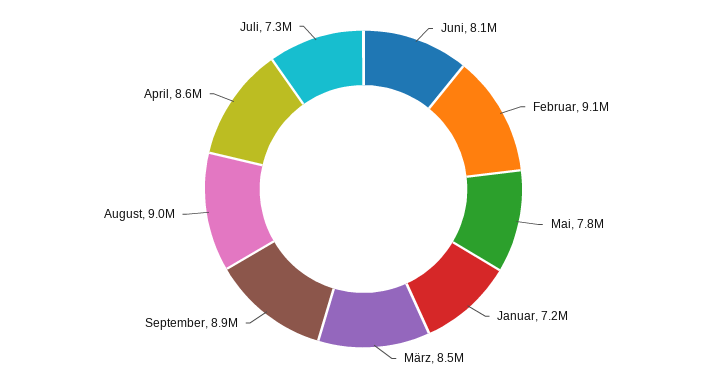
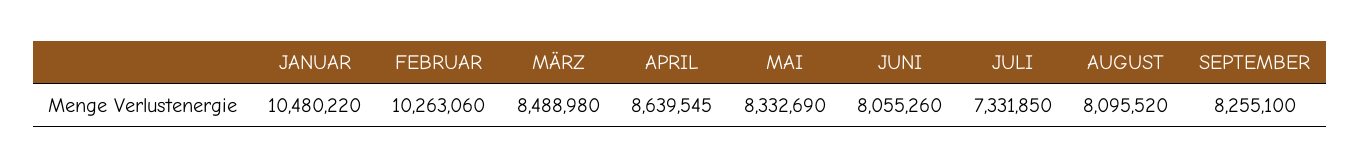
  {
    "Juni": 8055260,
-   "Februar": 9100000,
+   "Februar": 10263060,
-   "Mai": 7800000,
+   "Mai": 8332690,
-   "Januar": 7200000,
+   "Januar": 10480220,
    "März": 8488980,
-   "September": 8900000,
+   "September": 8255100,
-   "August": 9000000,
+   "August": 8095520,
    "April": 8639545,
    "Juli": 7331850
  }

